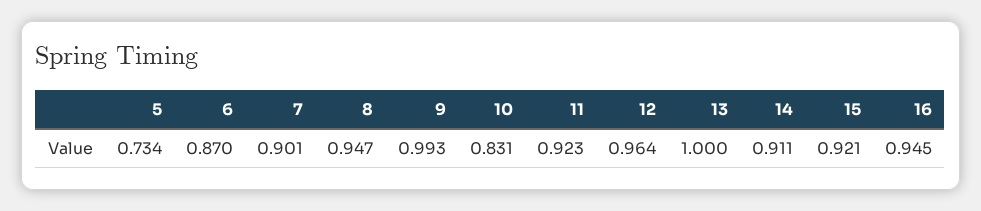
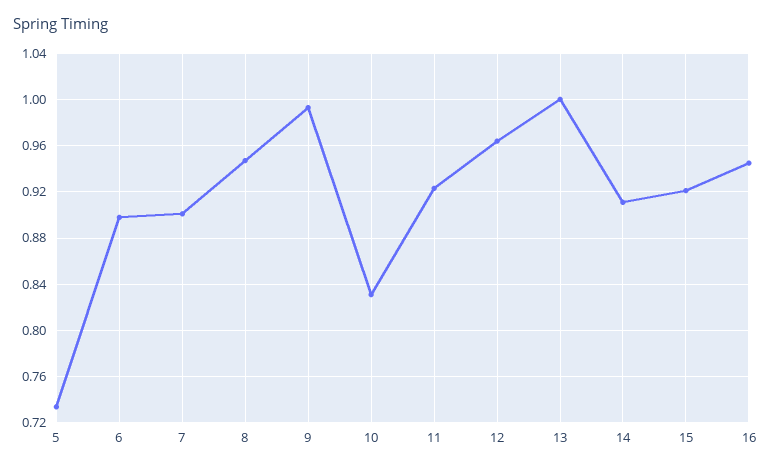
  {
    "5": 0.734,
-   "6": 0.87,
+   "6": 0.9,
    "7": 0.901,
    "8": 0.947,
    "9": 0.993,
    "10": 0.831,
    "11": 0.923,
    "12": 0.964,
    "13": 1,
    "14": 0.911,
    "15": 0.921,
    "16": 0.945
  }

